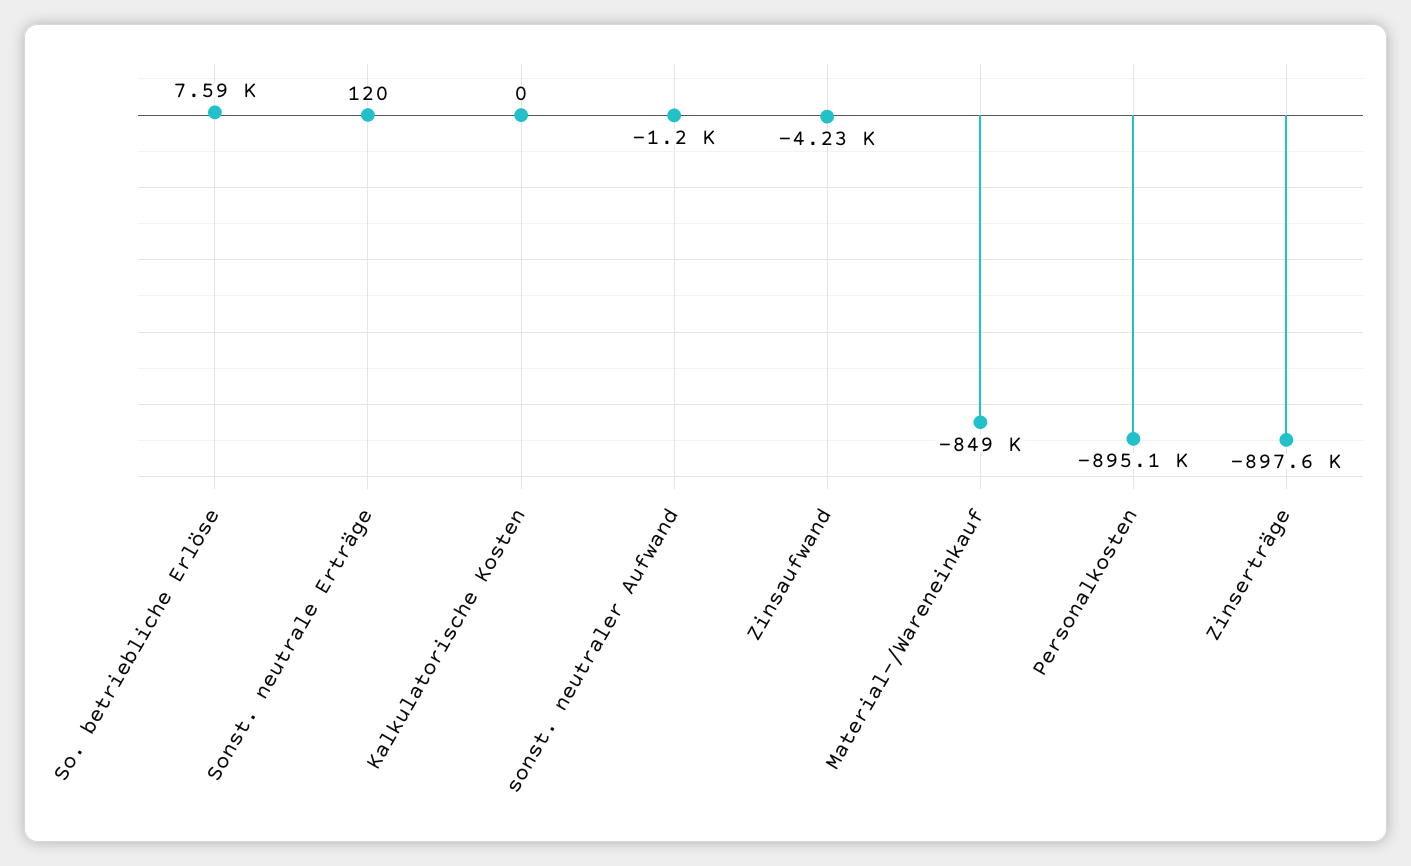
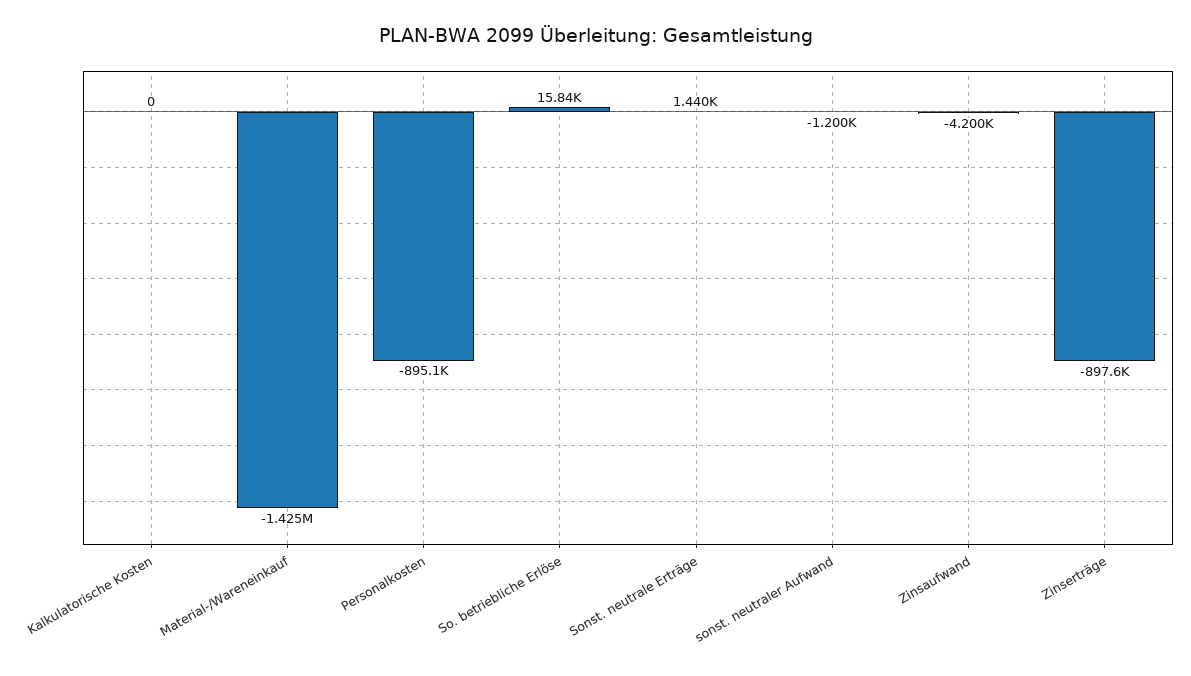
  {
-   "So. betriebliche Erlöse": 7590,
+   "So. betriebliche Erlöse": 15840,
-   "Sonst. neutrale Erträge": 120,
+   "Sonst. neutrale Erträge": 1440,
    "Kalkulatorische Kosten": 0,
    "sonst. neutraler Aufwand": -1200,
-   "Zinsaufwand": -4230,
+   "Zinsaufwand": -4200,
-   "Material-/Wareneinkauf": -849000,
+   "Material-/Wareneinkauf": -1425000,
    "Personalkosten": -895100,
    "Zinserträge": -897600
  }

